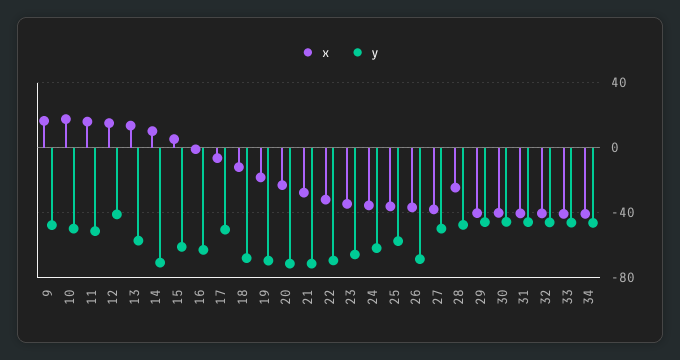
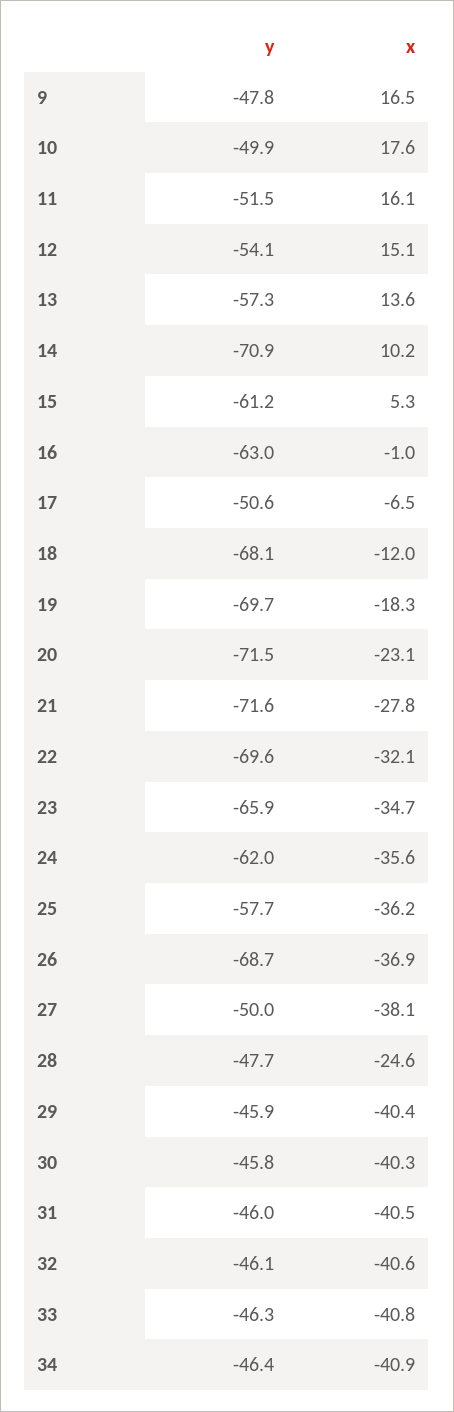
  {
    "x": {
      "9": 16.5,
      "10": 17.6,
      "11": 16.1,
      "12": 15.1,
      "13": 13.6,
      "14": 10.2,
      "15": 5.3,
      "16": -1,
      "17": -6.5,
      "18": -12,
      "19": -18.3,
      "20": -23.1,
      "21": -27.8,
      "22": -32.1,
      "23": -34.7,
      "24": -35.6,
      "25": -36.2,
      "26": -36.9,
      "27": -38.1,
      "28": -24.6,
      "29": -40.4,
      "30": -40.3,
      "31": -40.5,
      "32": -40.6,
      "33": -40.8,
      "34": -40.9
    },
    "y": {
      "9": -47.8,
      "10": -49.9,
      "11": -51.5,
-     "12": -40,
+     "12": -54.1,
      "13": -57.3,
      "14": -70.9,
      "15": -61.2,
      "16": -63,
      "17": -50.6,
      "18": -68.1,
      "19": -69.7,
      "20": -71.5,
      "21": -71.6,
      "22": -69.6,
      "23": -65.9,
      "24": -62,
      "25": -57.7,
      "26": -68.7,
      "27": -50,
      "28": -47.7,
      "29": -45.9,
      "30": -45.8,
      "31": -46,
      "32": -46.1,
      "33": -46.3,
      "34": -46.4
    }
  }

